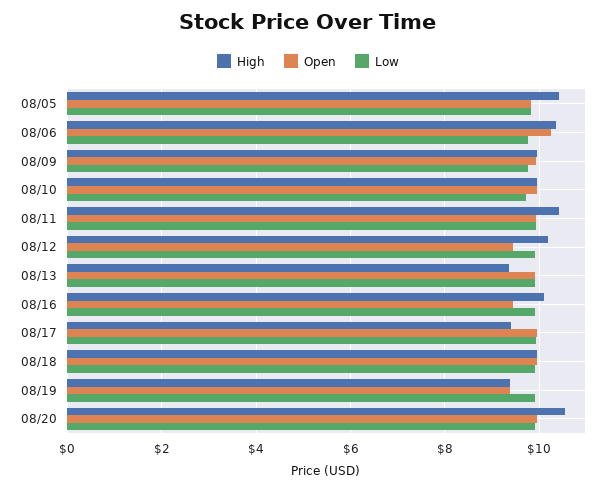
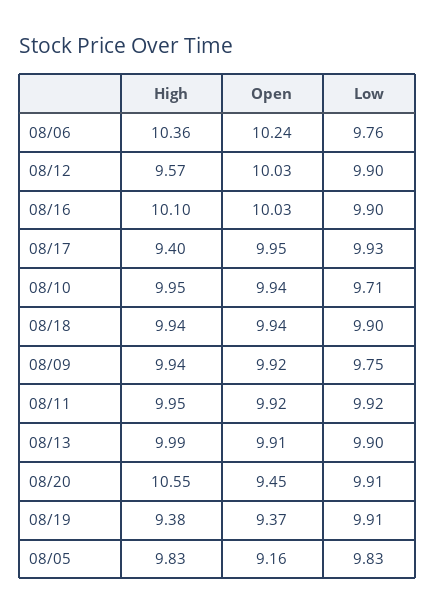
  {
    "High": {
-     "08/05": 10.4,
+     "08/05": 9.83,
      "08/06": 10.36,
      "08/09": 9.94,
      "08/10": 9.95,
-     "08/11": 10.4,
+     "08/11": 9.95,
-     "08/12": 10.2,
+     "08/12": 9.57,
-     "08/13": 9.4,
+     "08/13": 9.99,
      "08/16": 10.1,
      "08/17": 9.4,
      "08/18": 9.94,
      "08/19": 9.38,
      "08/20": 10.55
    },
    "Open": {
-     "08/05": 9.8,
+     "08/05": 9.16,
      "08/06": 10.24,
      "08/09": 9.92,
      "08/10": 9.94,
      "08/11": 9.92,
-     "08/12": 9.4,
+     "08/12": 10.03,
      "08/13": 9.91,
-     "08/16": 9.4,
+     "08/16": 10.03,
      "08/17": 9.95,
      "08/18": 9.94,
      "08/19": 9.37,
-     "08/20": 10
+     "08/20": 9.45
    },
    "Low": {
      "08/05": 9.83,
      "08/06": 9.76,
      "08/09": 9.75,
      "08/10": 9.71,
      "08/11": 9.92,
      "08/12": 9.9,
      "08/13": 9.9,
      "08/16": 9.9,
      "08/17": 9.93,
      "08/18": 9.9,
      "08/19": 9.91,
      "08/20": 9.91
    }
  }

